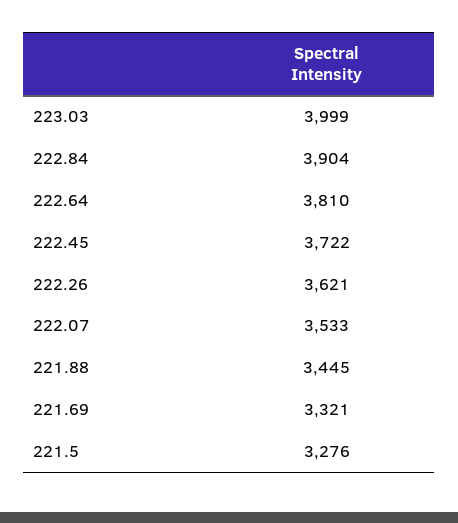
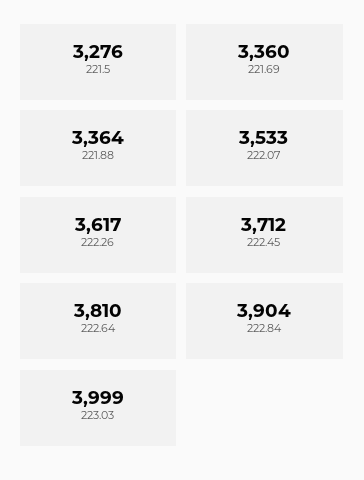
  {
    "223.03": 3999,
    "222.84": 3904,
    "222.64": 3810,
-   "222.45": 3722,
+   "222.45": 3712,
-   "222.26": 3621,
+   "222.26": 3617,
    "222.07": 3533,
-   "221.88": 3445,
+   "221.88": 3364,
-   "221.69": 3321,
+   "221.69": 3360,
    "221.5": 3276
  }

